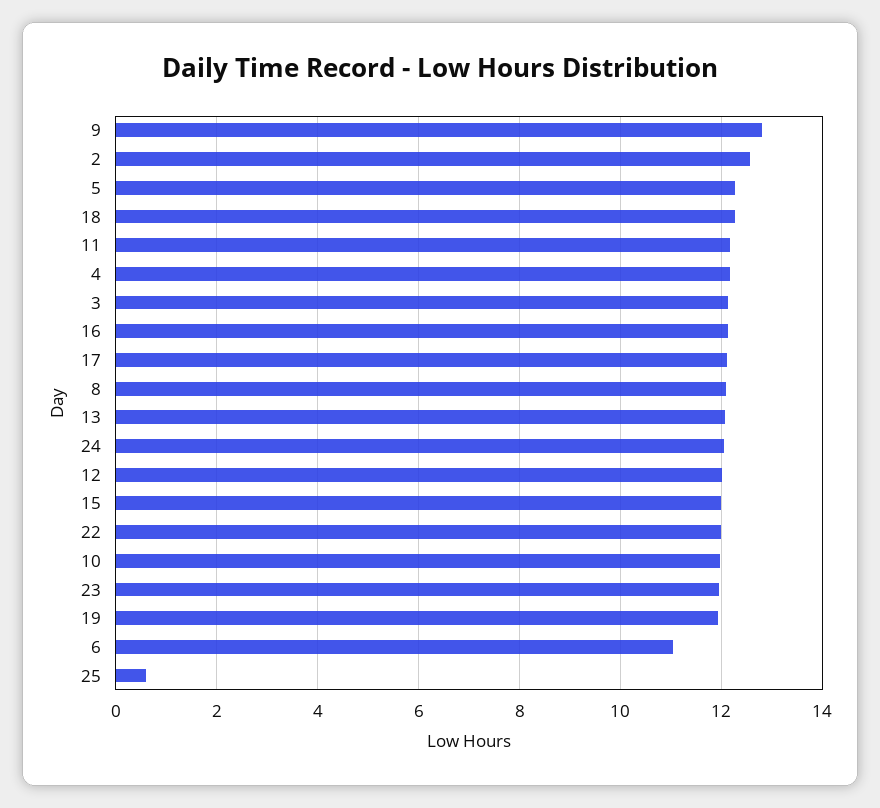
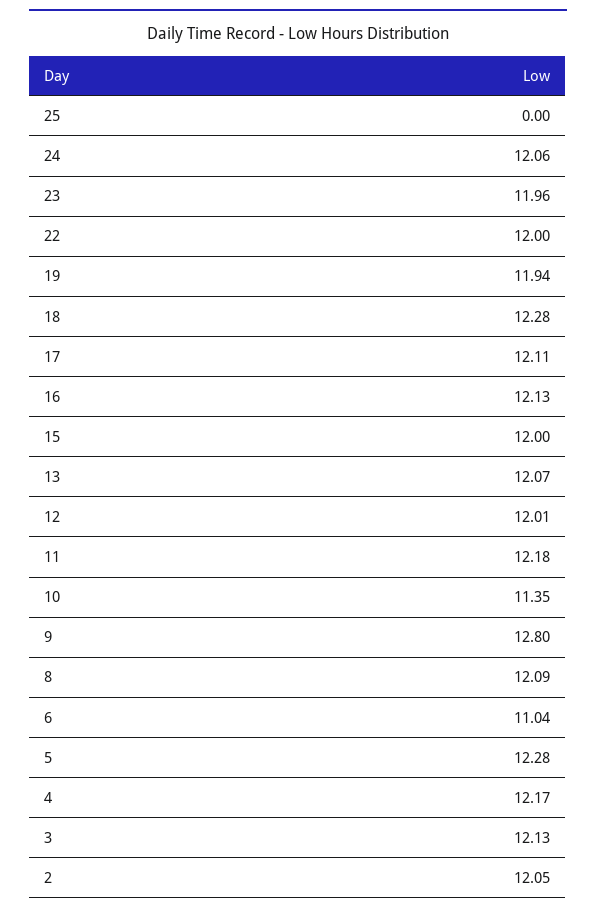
  {
    "9": 12.8,
-   "2": 12.6,
+   "2": 12.05,
    "5": 12.28,
    "18": 12.28,
    "11": 12.18,
    "4": 12.17,
    "3": 12.13,
    "16": 12.13,
    "17": 12.11,
    "8": 12.09,
    "13": 12.07,
    "24": 12.06,
    "12": 12.01,
    "15": 12,
    "22": 12,
-   "10": 12,
+   "10": 11.35,
    "23": 11.96,
    "19": 11.94,
    "6": 11.04,
-   "25": 0.6
+   "25": 0
  }

